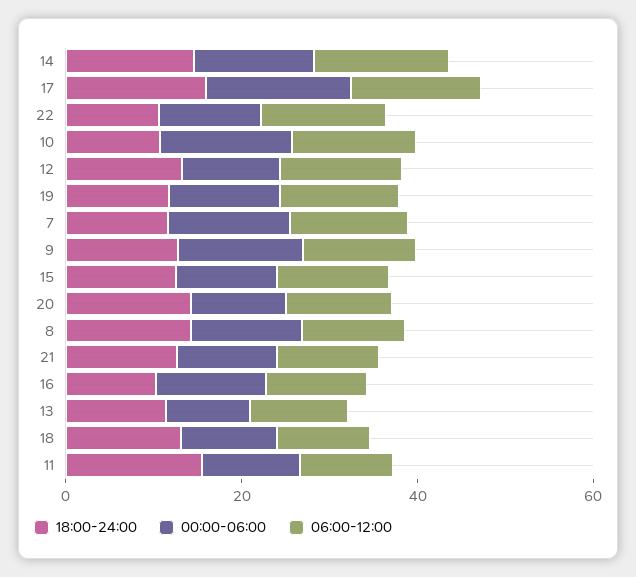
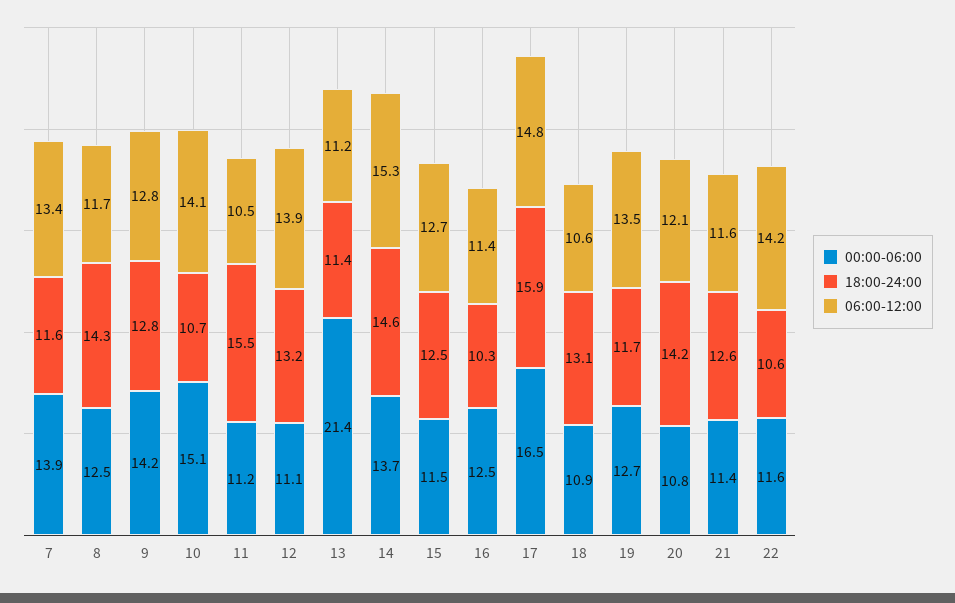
  {
    "18:00-24:00": {
      "14": 14.6,
      "17": 15.9,
      "22": 10.6,
      "10": 10.7,
      "12": 13.2,
      "19": 11.7,
      "7": 11.6,
      "9": 12.8,
      "15": 12.5,
      "20": 14.2,
      "8": 14.3,
      "21": 12.6,
      "16": 10.3,
      "13": 11.4,
      "18": 13.1,
      "11": 15.5
    },
    "00:00-06:00": {
      "14": 13.7,
      "17": 16.5,
      "22": 11.6,
      "10": 15.1,
      "12": 11.1,
      "19": 12.7,
      "7": 13.9,
      "9": 14.2,
      "15": 11.5,
      "20": 10.8,
      "8": 12.5,
      "21": 11.4,
      "16": 12.5,
-     "13": 10,
+     "13": 21.4,
      "18": 10.9,
      "11": 11.2
    },
    "06:00-12:00": {
      "14": 15.3,
      "17": 14.8,
      "22": 14.2,
      "10": 14.1,
      "12": 13.9,
      "19": 13.5,
      "7": 13.4,
      "9": 12.8,
      "15": 12.7,
      "20": 12.1,
      "8": 11.7,
      "21": 11.6,
      "16": 11.4,
      "13": 11.2,
      "18": 10.6,
      "11": 10.5
    }
  }

